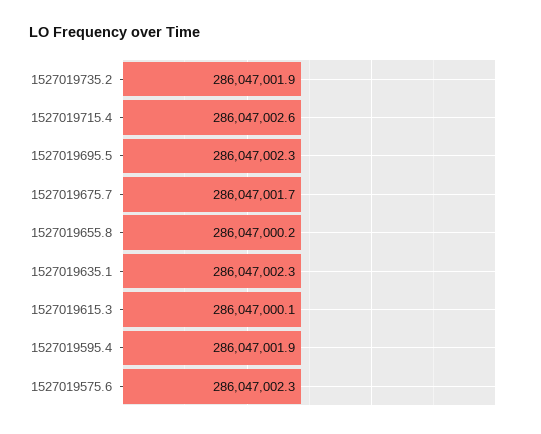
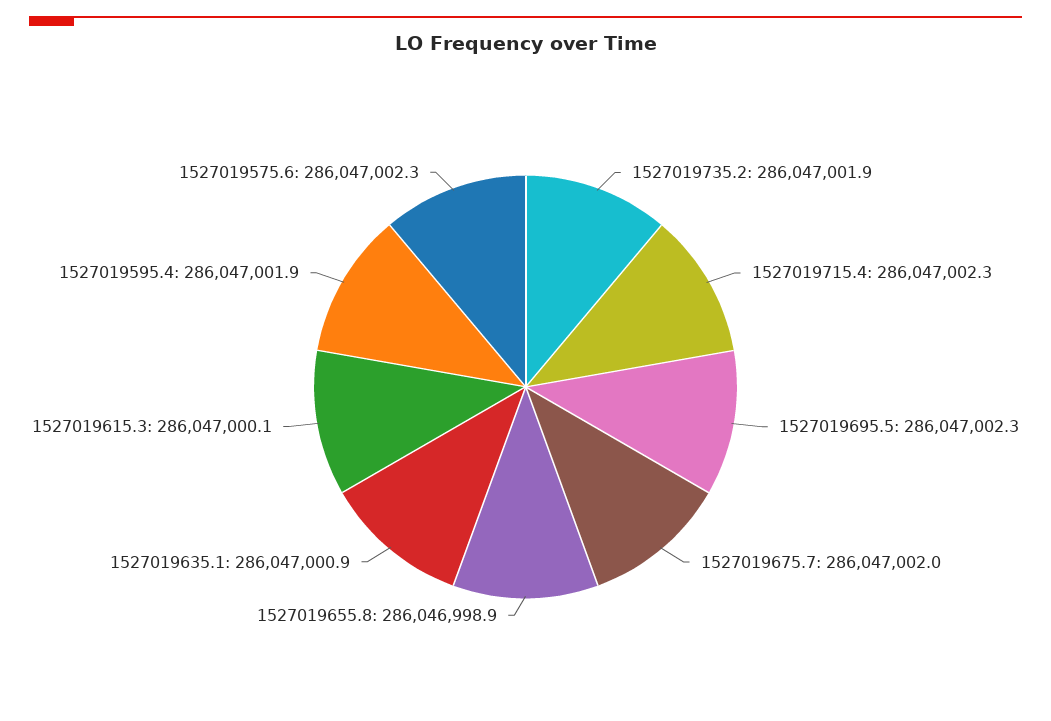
  {
    "1527019735.2": 286047001.9,
-   "1527019715.4": 286047002.6,
+   "1527019715.4": 286047002.3,
    "1527019695.5": 286047002.3,
-   "1527019675.7": 286047001.7,
+   "1527019675.7": 286047002,
-   "1527019655.8": 286047000.2,
+   "1527019655.8": 286046998.9,
-   "1527019635.1": 286047002.3,
+   "1527019635.1": 286047000.9,
    "1527019615.3": 286047000.1,
    "1527019595.4": 286047001.9,
    "1527019575.6": 286047002.3
  }

